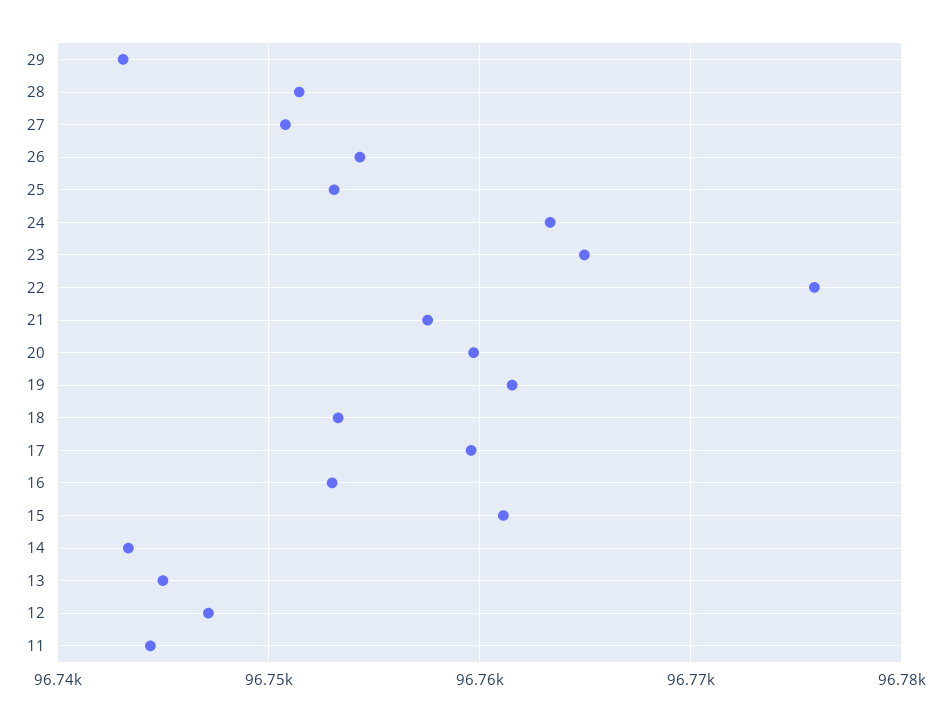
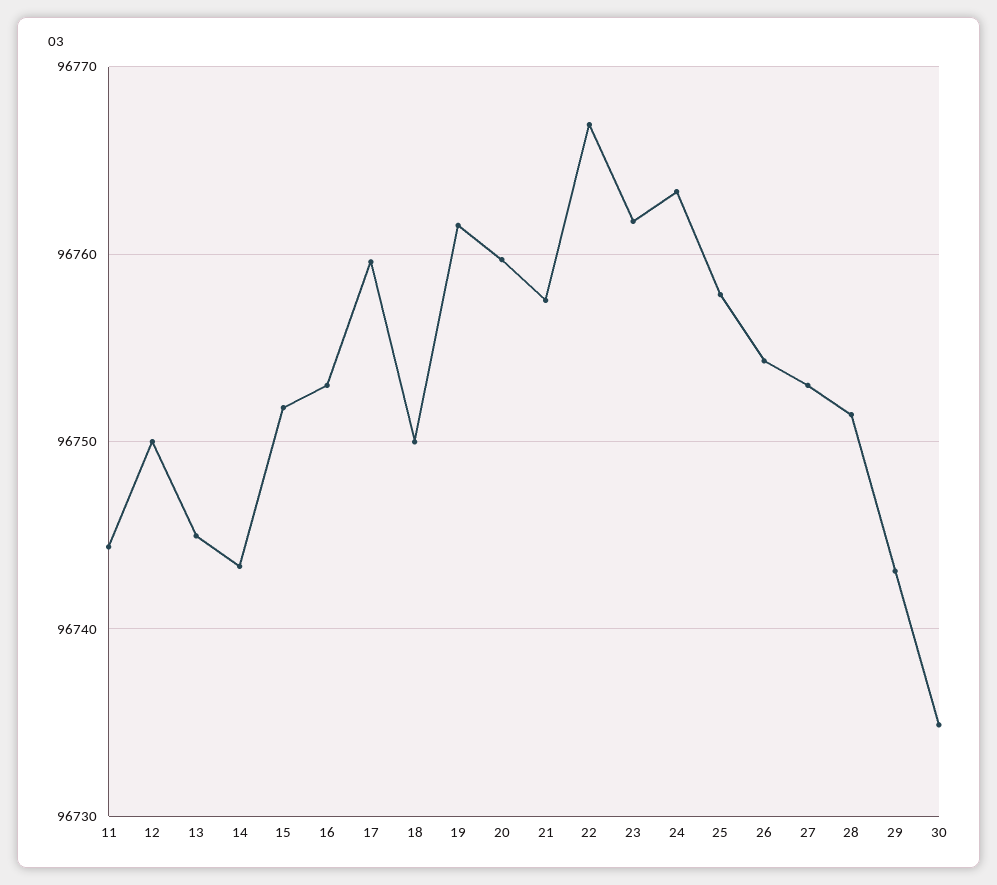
  {
    "29": 96743,
    "28": 96751,
-   "27": 96751,
+   "27": 96753,
    "26": 96754,
-   "25": 96753,
+   "25": 96758,
    "24": 96763,
-   "23": 96765,
+   "23": 96762,
-   "22": 96776,
+   "22": 96767,
    "21": 96758,
    "20": 96760,
    "19": 96762,
-   "18": 96753,
+   "18": 96750,
    "17": 96760,
    "16": 96753,
-   "15": 96761,
+   "15": 96752,
    "14": 96743,
    "13": 96745,
-   "12": 96747,
+   "12": 96750,
-   "11": 96744
+   "11": 96744,
+   "30": 96735
  }

